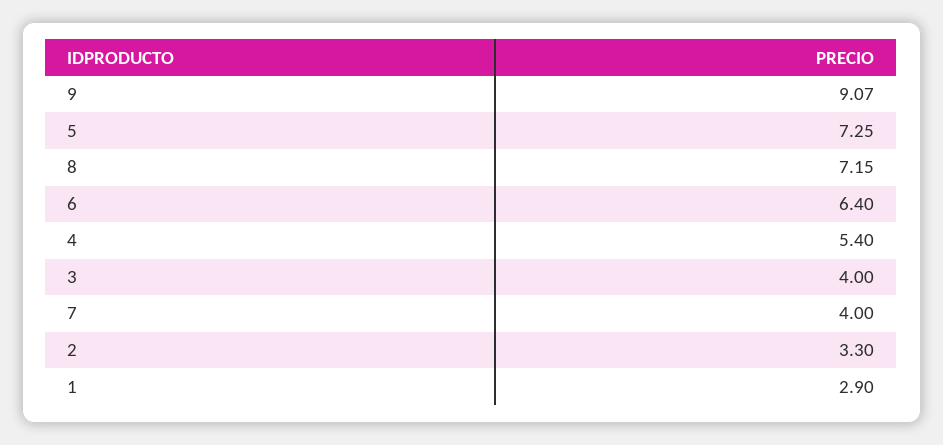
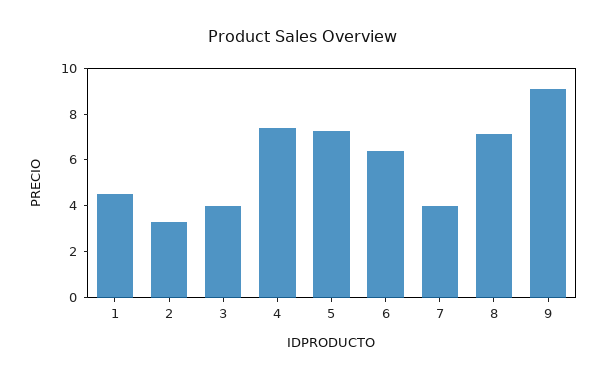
  {
    "9": 9.07,
    "5": 7.25,
    "8": 7.15,
    "6": 6.4,
-   "4": 5.4,
+   "4": 7.5,
    "3": 4,
    "7": 4,
    "2": 3.3,
-   "1": 2.9
+   "1": 4.5
  }

